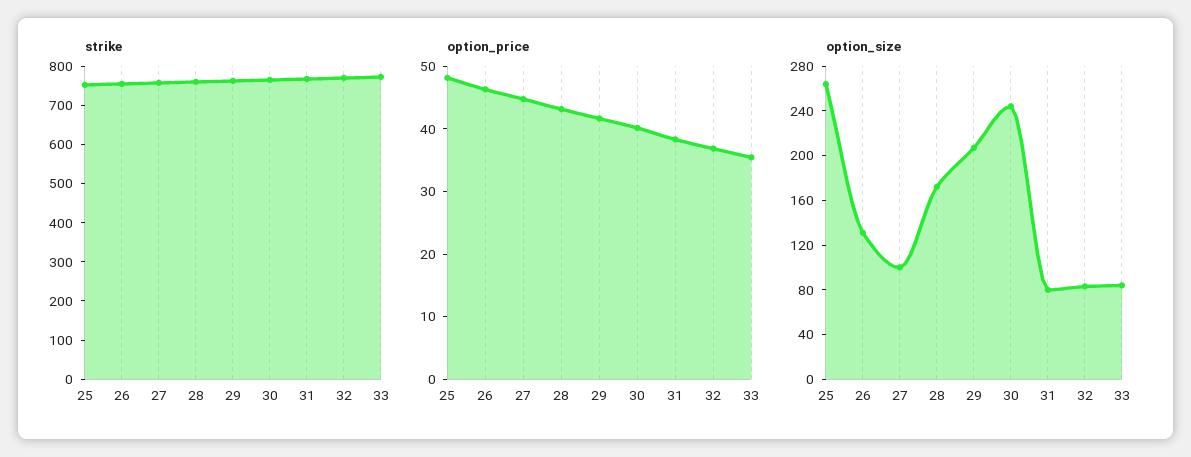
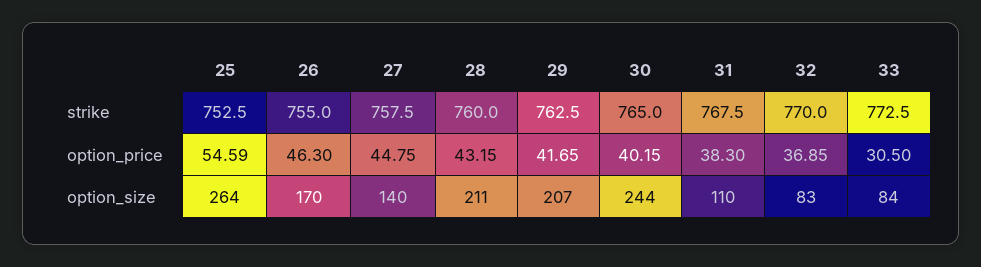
  {
    "strike": {
      "25": 752.5,
      "26": 755,
      "27": 757.5,
      "28": 760,
      "29": 762.5,
      "30": 765,
      "31": 767.5,
      "32": 770,
      "33": 772.5
    },
    "option_price": {
-     "25": 48,
+     "25": 54.59,
      "26": 46.3,
      "27": 44.75,
      "28": 43.15,
      "29": 41.65,
      "30": 40.15,
      "31": 38.3,
      "32": 36.85,
-     "33": 36
+     "33": 30.5
    },
    "option_size": {
      "25": 264,
-     "26": 130,
+     "26": 170,
-     "27": 100,
+     "27": 140,
-     "28": 170,
+     "28": 211,
      "29": 207,
      "30": 244,
-     "31": 80,
+     "31": 110,
      "32": 83,
      "33": 84
    }
  }

